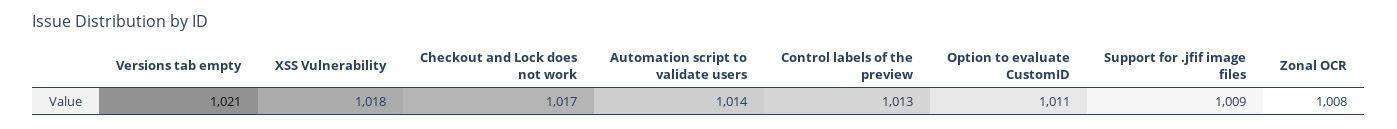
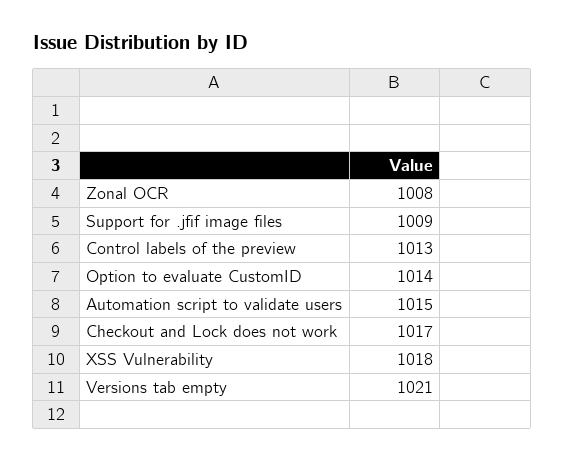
  {
    "Versions tab empty": 1021,
    "XSS Vulnerability": 1018,
    "Checkout and Lock does not work": 1017,
-   "Automation script to validate users": 1014,
+   "Automation script to validate users": 1015,
    "Control labels of the preview": 1013,
-   "Option to evaluate CustomID": 1011,
+   "Option to evaluate CustomID": 1014,
    "Support for .jfif image files": 1009,
    "Zonal OCR": 1008
  }

